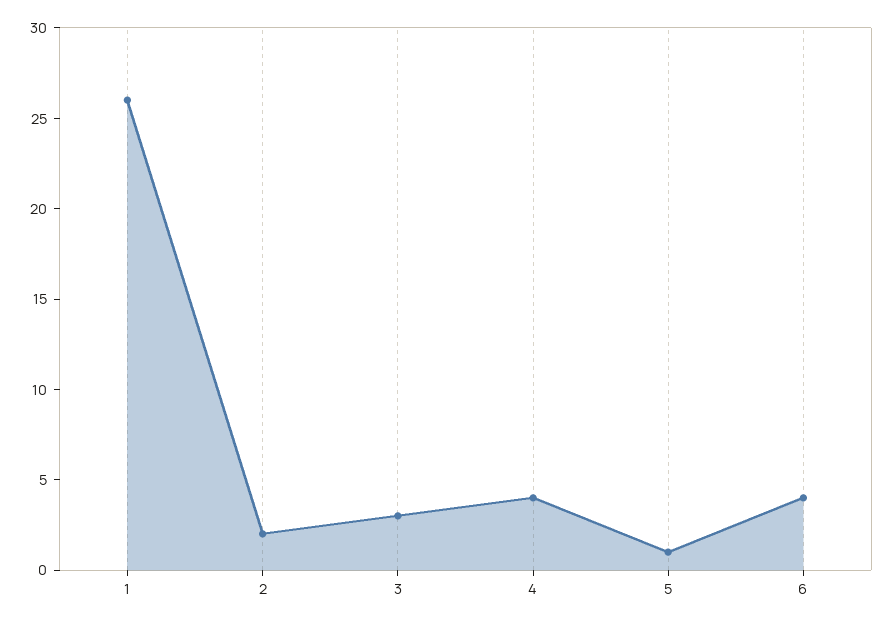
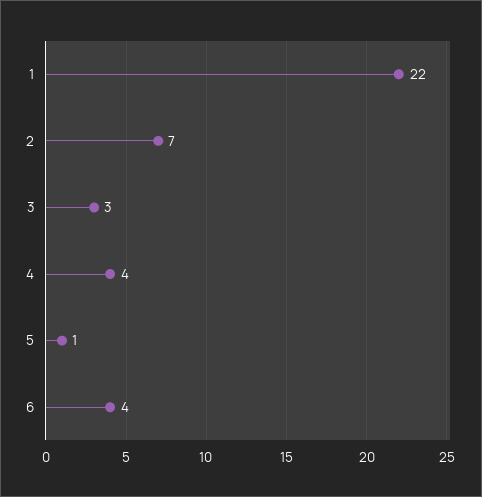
  {
-   "1": 26,
+   "1": 22,
-   "2": 2,
+   "2": 7,
    "3": 3,
    "4": 4,
    "5": 1,
    "6": 4
  }

